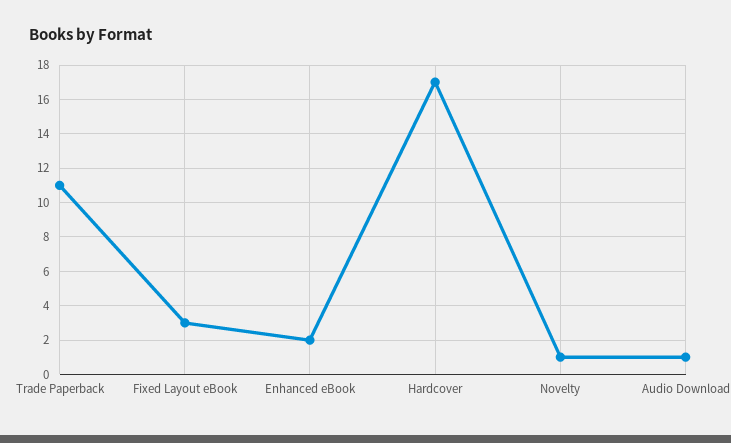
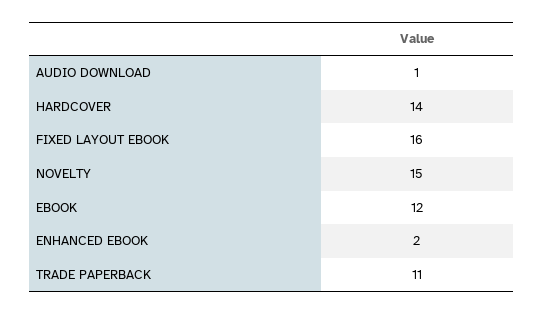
  {
    "Trade Paperback": 11,
-   "Fixed Layout eBook": 3,
+   "Fixed Layout eBook": 16,
    "Enhanced eBook": 2,
-   "Hardcover": 17,
+   "Hardcover": 14,
-   "Novelty": 1,
+   "Novelty": 15,
-   "Audio Download": 1
+   "Audio Download": 1,
+   "EBOOK": 12
  }

